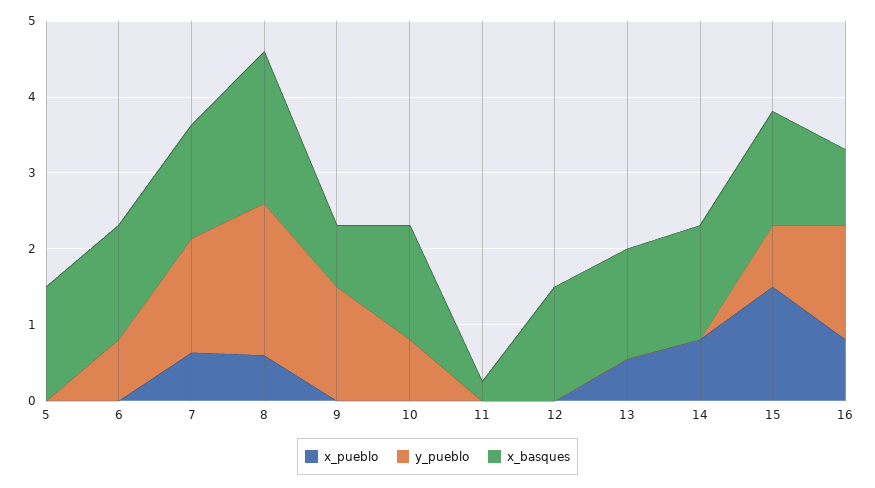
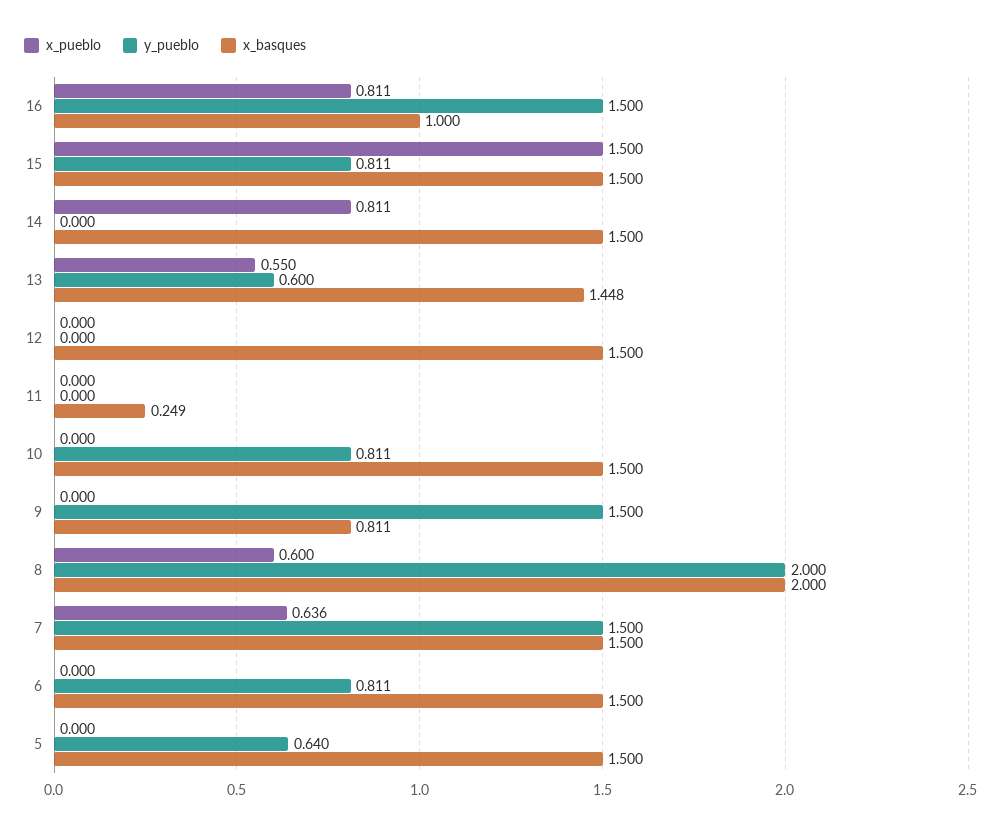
  {
    "x_pueblo": {
      "5": 0,
      "6": 0,
      "7": 0.636,
      "8": 0.6,
      "9": 0,
      "10": 0,
      "11": 0,
      "12": 0,
      "13": 0.55,
      "14": 0.811,
      "15": 1.5,
      "16": 0.811
    },
    "y_pueblo": {
-     "5": 0,
+     "5": 0.64,
      "6": 0.811,
      "7": 1.5,
      "8": 2,
      "9": 1.5,
      "10": 0.811,
      "11": 0,
      "12": 0,
-     "13": 0,
+     "13": 0.6,
      "14": 0,
      "15": 0.811,
      "16": 1.5
    },
    "x_basques": {
      "5": 1.5,
      "6": 1.5,
      "7": 1.5,
      "8": 2,
      "9": 0.811,
      "10": 1.5,
      "11": 0.249,
      "12": 1.5,
      "13": 1.448,
      "14": 1.5,
      "15": 1.5,
      "16": 1
    }
  }

